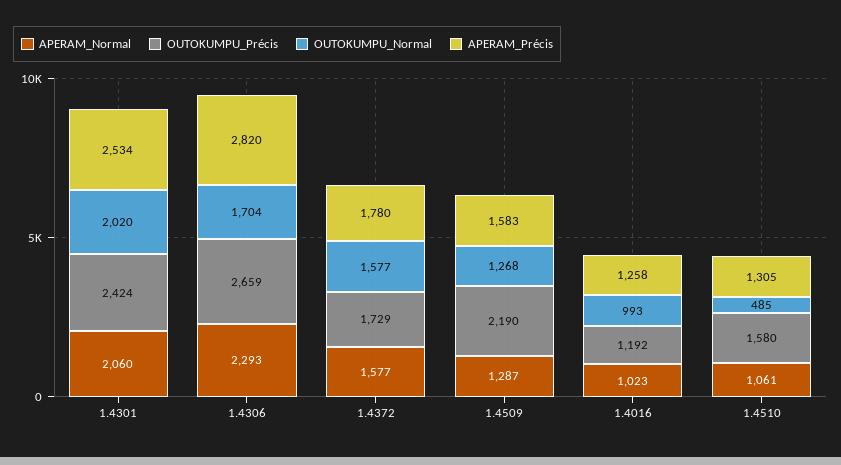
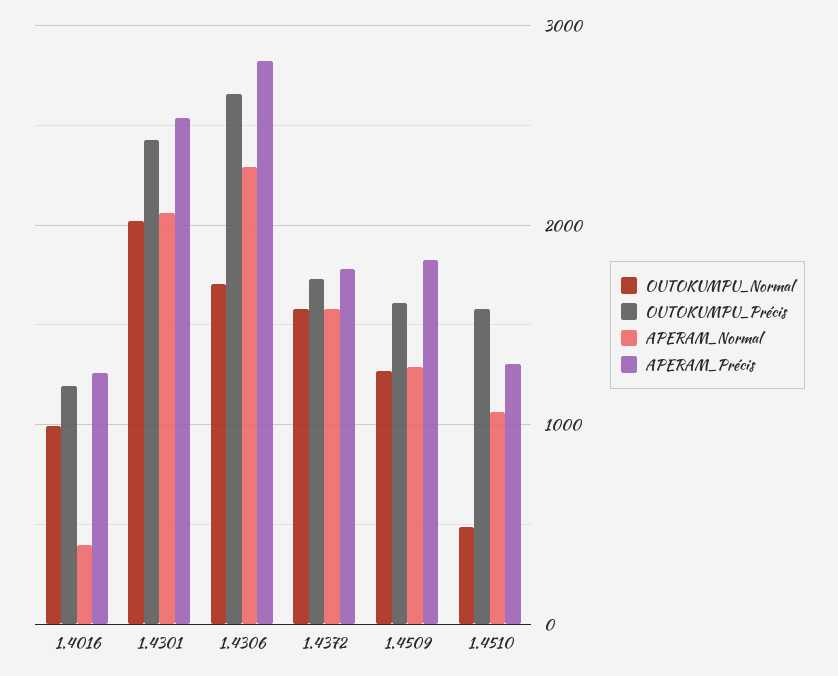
  {
    "APERAM_Normal": {
      "1.4301": 2060,
      "1.4306": 2293,
      "1.4372": 1577,
      "1.4509": 1287,
-     "1.4016": 1023,
+     "1.4016": 400,
      "1.4510": 1061
    },
    "OUTOKUMPU_Précis": {
      "1.4301": 2424,
      "1.4306": 2659,
      "1.4372": 1729,
-     "1.4509": 2190,
+     "1.4509": 1600,
      "1.4016": 1192,
      "1.4510": 1580
    },
    "OUTOKUMPU_Normal": {
      "1.4301": 2020,
      "1.4306": 1704,
      "1.4372": 1577,
      "1.4509": 1268,
      "1.4016": 993,
      "1.4510": 485
    },
    "APERAM_Précis": {
      "1.4301": 2534,
      "1.4306": 2820,
      "1.4372": 1780,
-     "1.4509": 1583,
+     "1.4509": 1800,
      "1.4016": 1258,
      "1.4510": 1305
    }
  }

